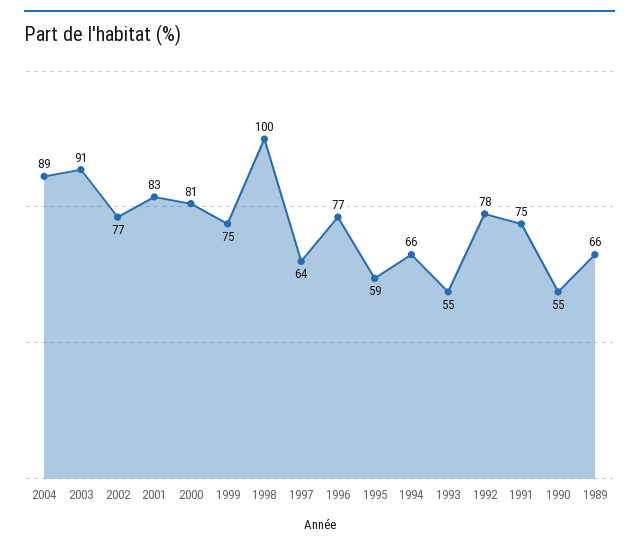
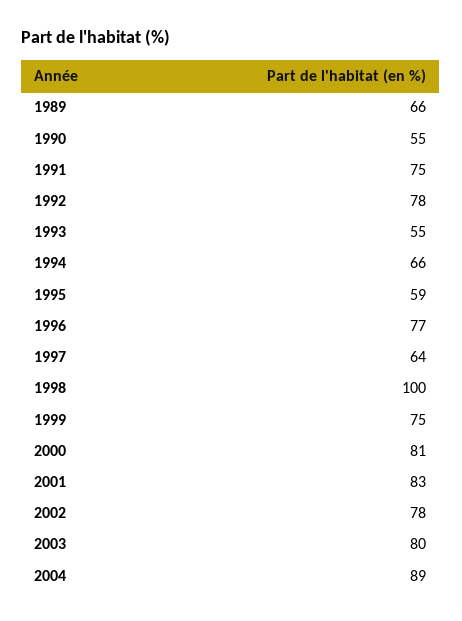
  {
    "2004": 89,
-   "2003": 91,
+   "2003": 80,
-   "2002": 77,
+   "2002": 78,
    "2001": 83,
    "2000": 81,
    "1999": 75,
    "1998": 100,
    "1997": 64,
    "1996": 77,
    "1995": 59,
    "1994": 66,
    "1993": 55,
    "1992": 78,
    "1991": 75,
    "1990": 55,
    "1989": 66
  }

